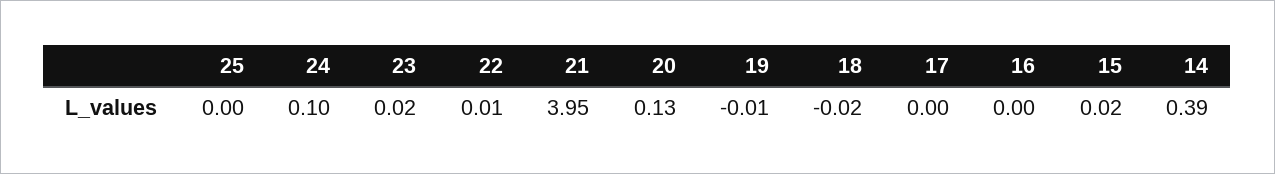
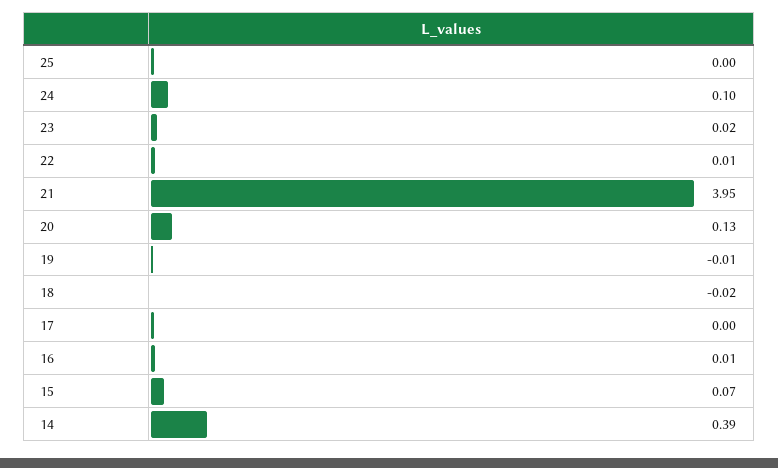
  {
    "25": 0,
    "24": 0.1,
    "23": 0.02,
    "22": 0.01,
    "21": 3.95,
    "20": 0.13,
    "19": -0.01,
    "18": -0.02,
    "17": 0,
-   "16": 0,
+   "16": 0.01,
-   "15": 0.02,
+   "15": 0.07,
    "14": 0.39
  }

